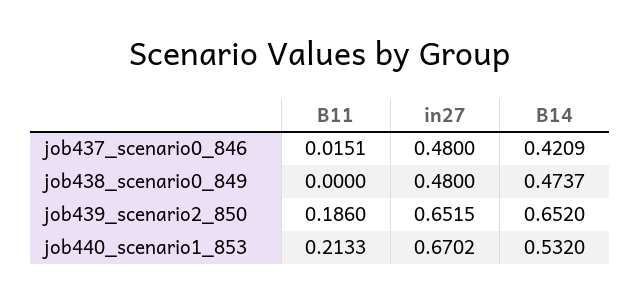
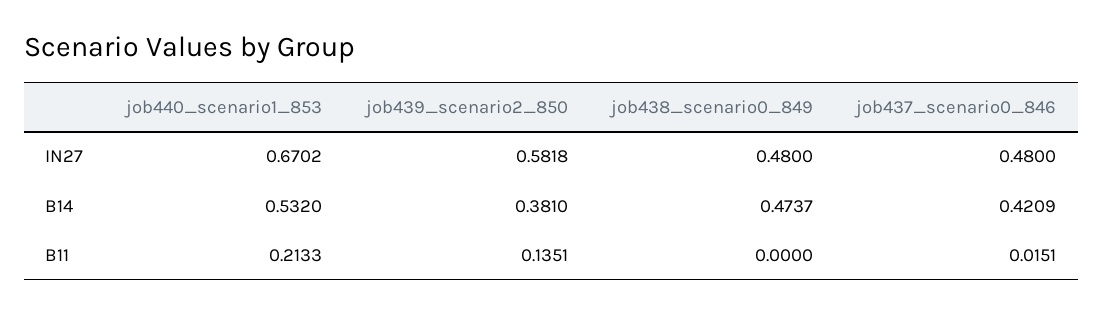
  {
    "B11": {
      "job437_scenario0_846": 0.0151,
      "job438_scenario0_849": 0,
-     "job439_scenario2_850": 0.186,
+     "job439_scenario2_850": 0.1351,
      "job440_scenario1_853": 0.2133
    },
    "in27": {
      "job437_scenario0_846": 0.48,
      "job438_scenario0_849": 0.48,
-     "job439_scenario2_850": 0.6515,
+     "job439_scenario2_850": 0.5818,
      "job440_scenario1_853": 0.6702
    },
    "B14": {
      "job437_scenario0_846": 0.4209,
      "job438_scenario0_849": 0.4737,
-     "job439_scenario2_850": 0.652,
+     "job439_scenario2_850": 0.381,
      "job440_scenario1_853": 0.532
    }
  }

